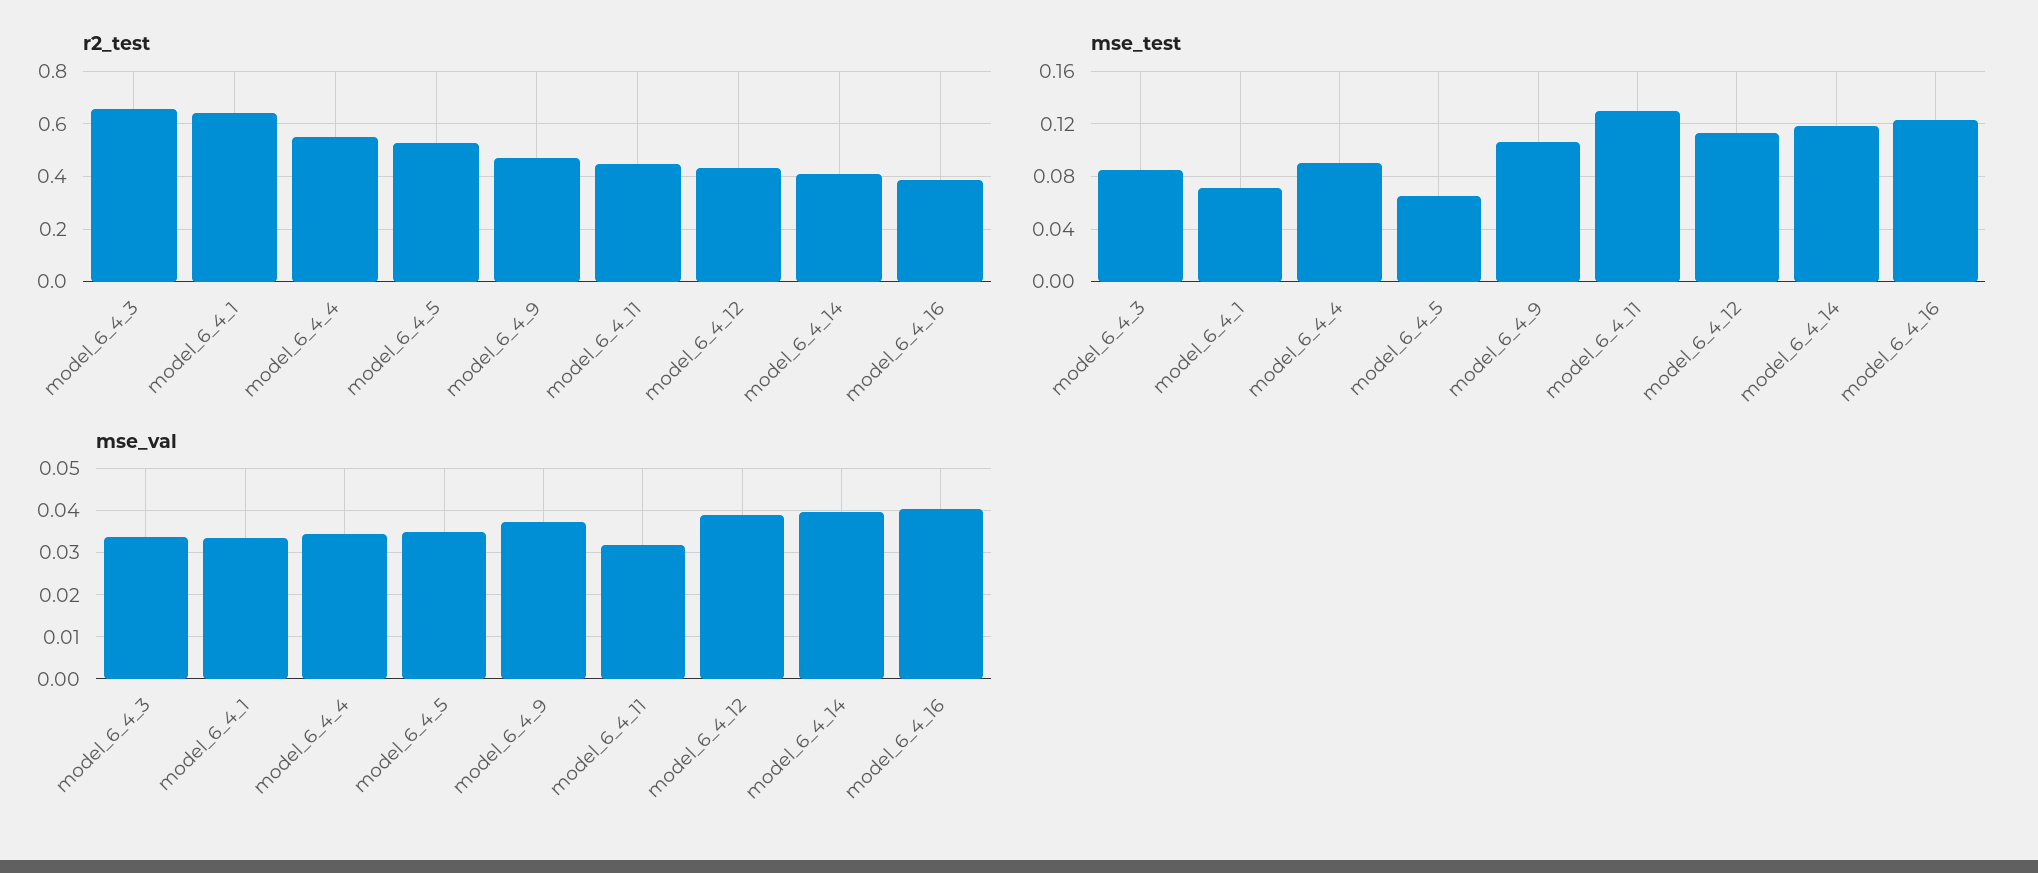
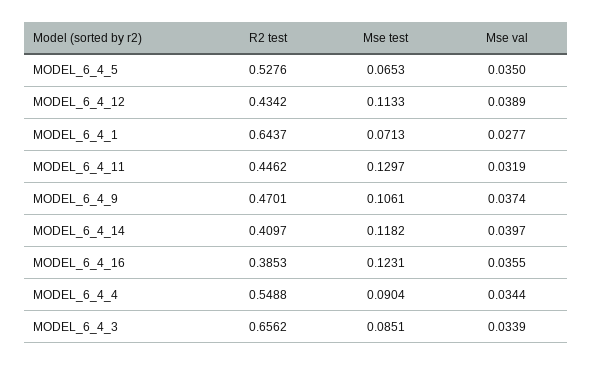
  {
    "r2_test": {
      "model_6_4_3": 0.6562,
      "model_6_4_1": 0.6437,
      "model_6_4_4": 0.5488,
      "model_6_4_5": 0.5276,
      "model_6_4_9": 0.4701,
      "model_6_4_11": 0.4462,
      "model_6_4_12": 0.4342,
      "model_6_4_14": 0.4097,
      "model_6_4_16": 0.3853
    },
    "mse_test": {
      "model_6_4_3": 0.0851,
      "model_6_4_1": 0.0713,
      "model_6_4_4": 0.0904,
      "model_6_4_5": 0.0653,
      "model_6_4_9": 0.1061,
      "model_6_4_11": 0.1297,
      "model_6_4_12": 0.1133,
      "model_6_4_14": 0.1182,
      "model_6_4_16": 0.1231
    },
    "mse_val": {
      "model_6_4_3": 0.0339,
-     "model_6_4_1": 0.034,
+     "model_6_4_1": 0.0277,
      "model_6_4_4": 0.0344,
      "model_6_4_5": 0.035,
      "model_6_4_9": 0.0374,
      "model_6_4_11": 0.0319,
      "model_6_4_12": 0.0389,
      "model_6_4_14": 0.0397,
-     "model_6_4_16": 0.04
+     "model_6_4_16": 0.0355
    }
  }

